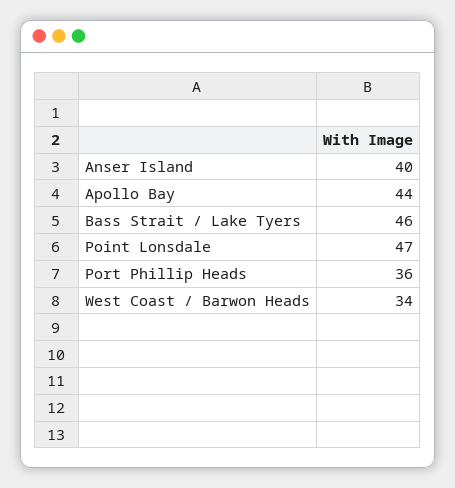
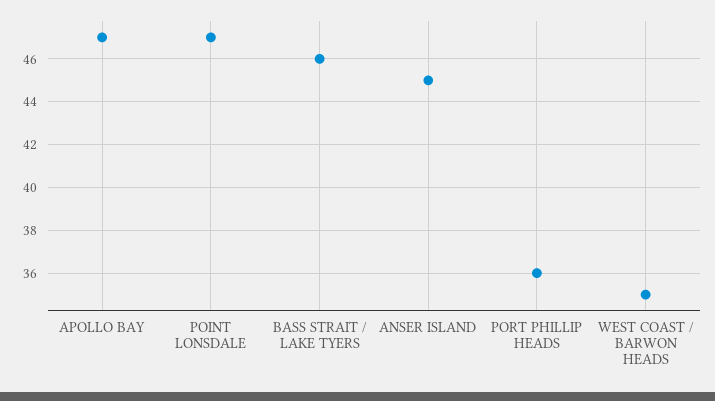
  {
-   "Anser Island": 40,
+   "Anser Island": 45,
-   "Apollo Bay": 44,
+   "Apollo Bay": 47,
    "Bass Strait / Lake Tyers": 46,
    "Point Lonsdale": 47,
    "Port Phillip Heads": 36,
-   "West Coast / Barwon Heads": 34
+   "West Coast / Barwon Heads": 35
  }

